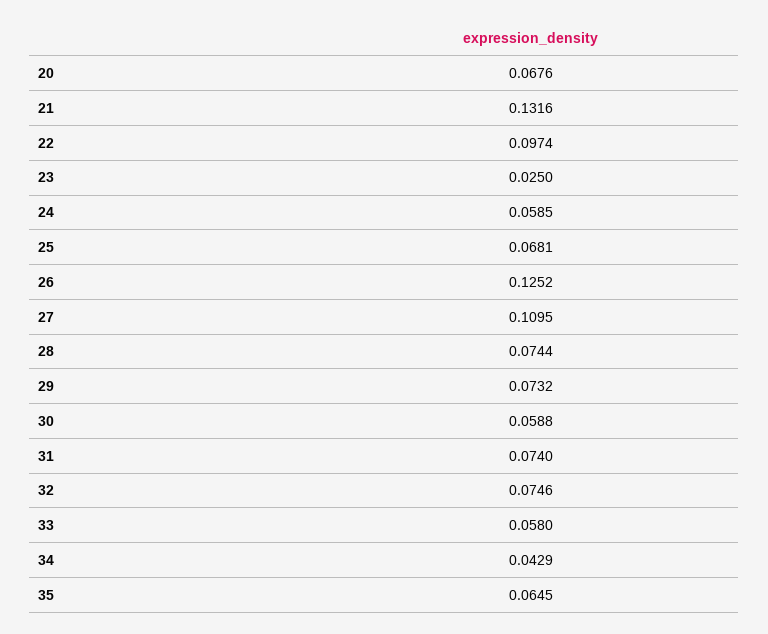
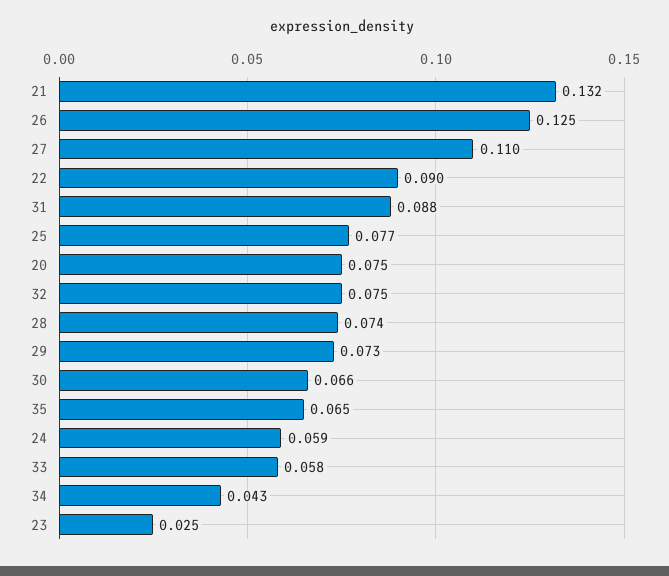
  {
-   "20": 0.0676,
+   "20": 0.075,
    "21": 0.1316,
-   "22": 0.0974,
+   "22": 0.09,
    "23": 0.025,
    "24": 0.0585,
-   "25": 0.0681,
+   "25": 0.077,
    "26": 0.1252,
    "27": 0.1095,
    "28": 0.0744,
    "29": 0.0732,
-   "30": 0.0588,
+   "30": 0.066,
-   "31": 0.074,
+   "31": 0.088,
    "32": 0.0746,
    "33": 0.058,
    "34": 0.0429,
    "35": 0.0645
  }

